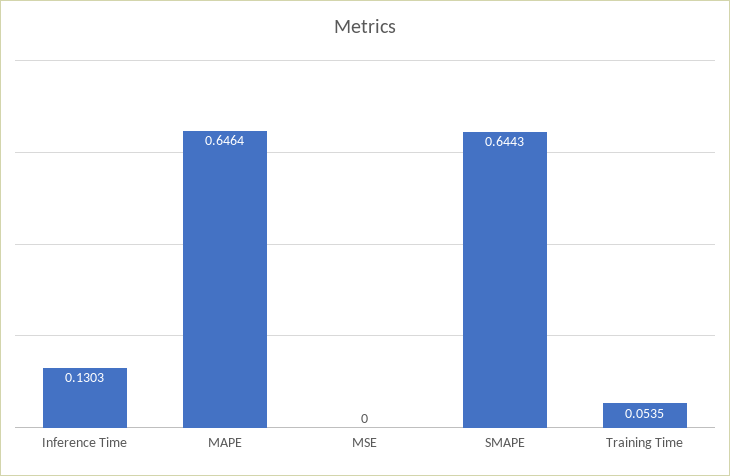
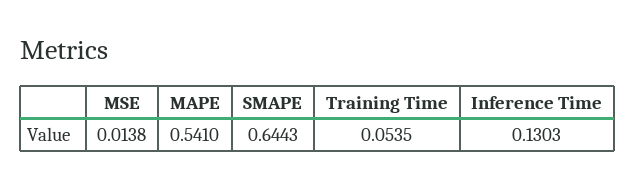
  {
    "Inference Time": 0.1303,
-   "MAPE": 0.6464,
+   "MAPE": 0.541,
-   "MSE": 0,
+   "MSE": 0.0138,
    "SMAPE": 0.6443,
    "Training Time": 0.0535
  }

